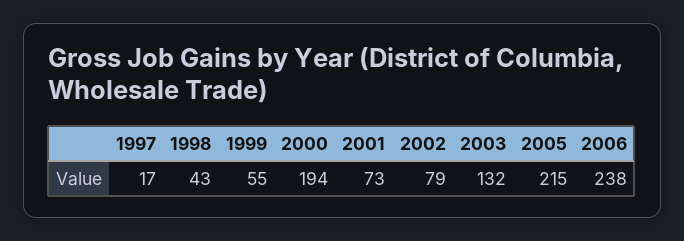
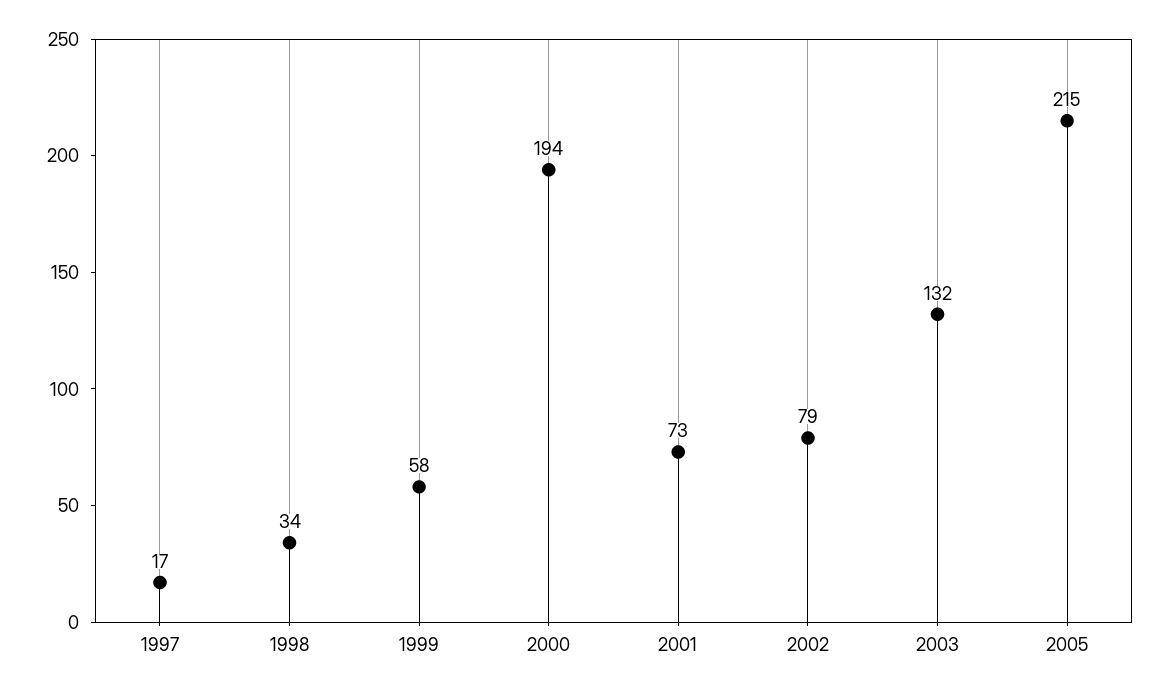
  {
    "1997": 17,
-   "1998": 43,
+   "1998": 34,
-   "1999": 55,
+   "1999": 58,
    "2000": 194,
    "2001": 73,
    "2002": 79,
    "2003": 132,
-   "2005": 215,
+   "2005": 215
-   "2006": 238
  }

